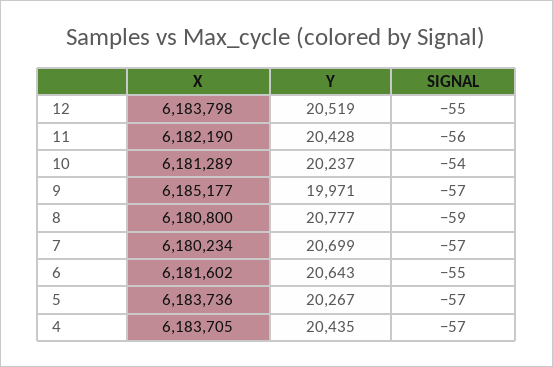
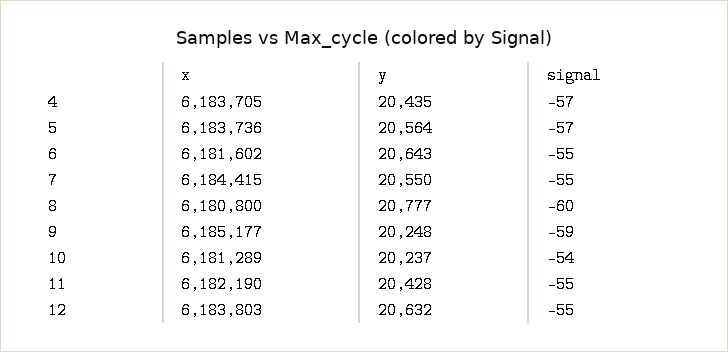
  {
    "X": {
-     "12": 6183798,
+     "12": 6183803,
      "11": 6182190,
      "10": 6181289,
      "9": 6185177,
      "8": 6180800,
-     "7": 6180234,
+     "7": 6184415,
      "6": 6181602,
      "5": 6183736,
      "4": 6183705
    },
    "Y": {
-     "12": 20519,
+     "12": 20632,
      "11": 20428,
      "10": 20237,
-     "9": 19971,
+     "9": 20248,
      "8": 20777,
-     "7": 20699,
+     "7": 20550,
      "6": 20643,
-     "5": 20267,
+     "5": 20564,
      "4": 20435
    },
    "SIGNAL": {
      "12": -55,
-     "11": -56,
+     "11": -55,
      "10": -54,
-     "9": -57,
+     "9": -59,
-     "8": -59,
+     "8": -60,
-     "7": -57,
+     "7": -55,
      "6": -55,
      "5": -57,
      "4": -57
    }
  }

